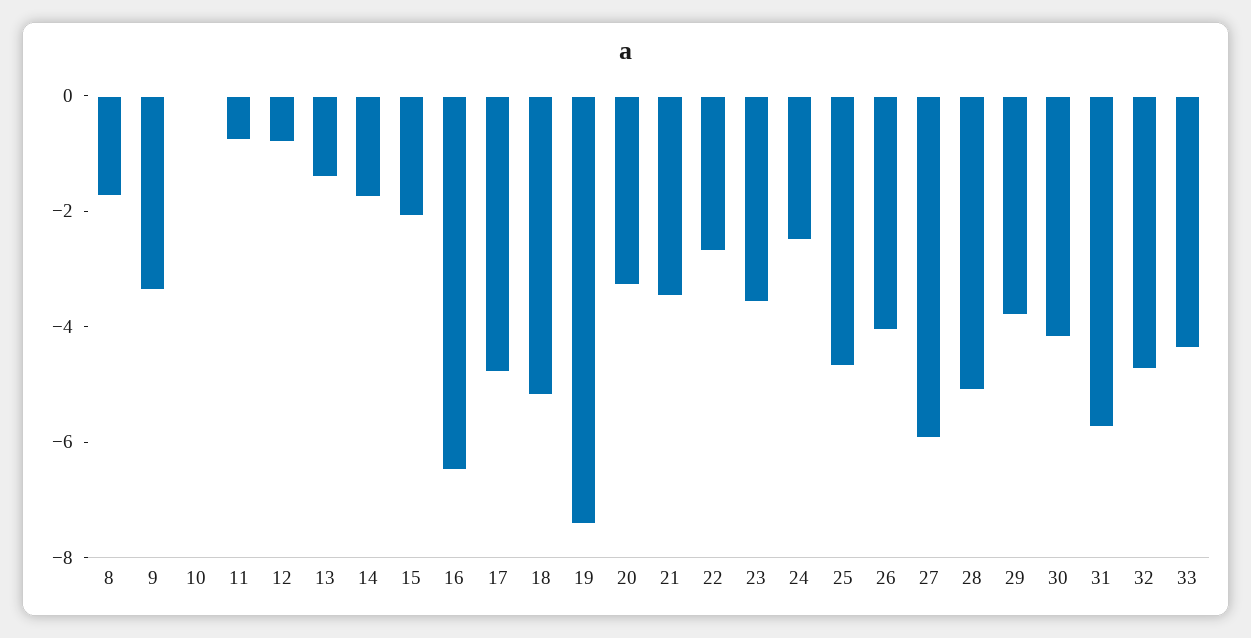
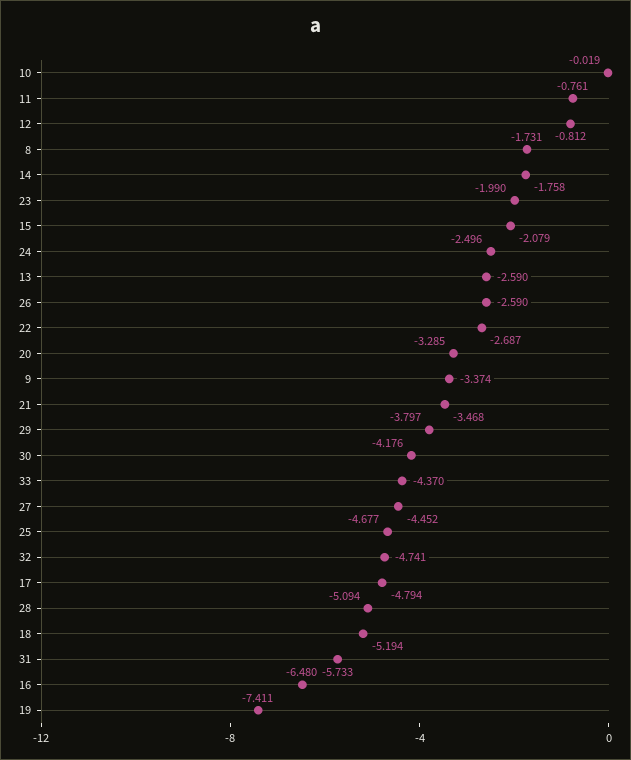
  {
    "8": -1.731,
    "9": -3.374,
    "10": -0.019,
    "11": -0.761,
    "12": -0.812,
-   "13": -1.5,
+   "13": -2.59,
    "14": -1.758,
    "15": -2.079,
    "16": -6.48,
    "17": -4.794,
    "18": -5.194,
    "19": -7.411,
    "20": -3.285,
    "21": -3.468,
    "22": -2.687,
-   "23": -3.5,
+   "23": -1.99,
    "24": -2.496,
    "25": -4.677,
-   "26": -4,
+   "26": -2.59,
-   "27": -6,
+   "27": -4.452,
    "28": -5.094,
    "29": -3.797,
    "30": -4.176,
    "31": -5.733,
    "32": -4.741,
    "33": -4.37
  }

